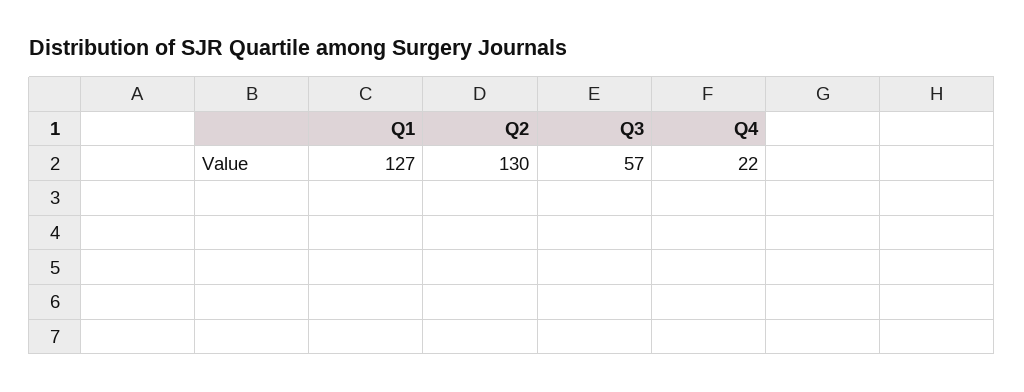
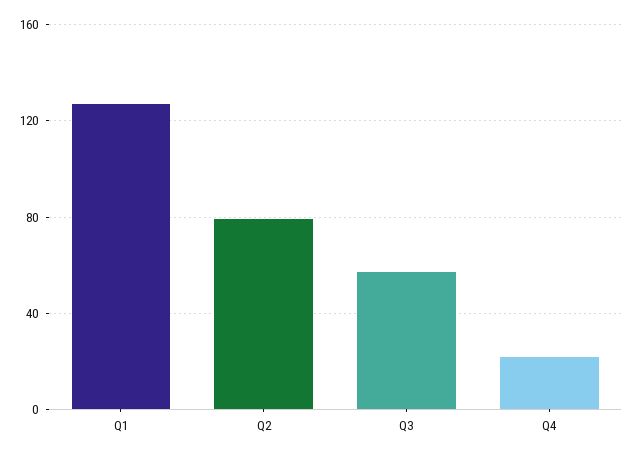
  {
    "Q1": 127,
-   "Q2": 130,
+   "Q2": 80,
    "Q3": 57,
    "Q4": 22
  }

